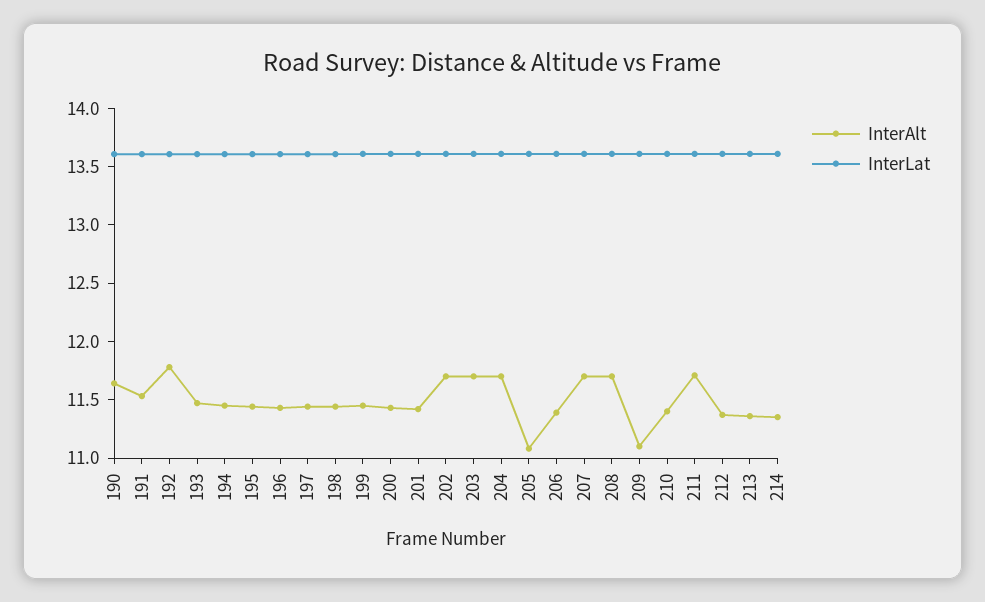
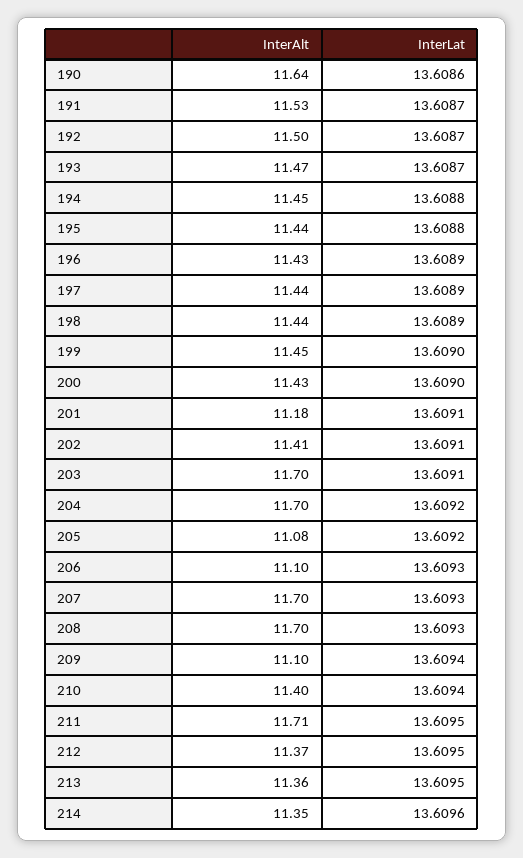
  {
    "InterAlt": {
      "190": 11.64,
      "191": 11.53,
-     "192": 11.8,
+     "192": 11.5,
      "193": 11.47,
      "194": 11.45,
      "195": 11.44,
      "196": 11.43,
      "197": 11.44,
      "198": 11.44,
      "199": 11.45,
      "200": 11.43,
-     "201": 11.4,
+     "201": 11.18,
-     "202": 11.7,
+     "202": 11.41,
      "203": 11.7,
      "204": 11.7,
      "205": 11.08,
-     "206": 11.4,
+     "206": 11.1,
      "207": 11.7,
      "208": 11.7,
      "209": 11.1,
      "210": 11.4,
      "211": 11.71,
      "212": 11.37,
      "213": 11.36,
      "214": 11.35
    },
    "InterLat": {
      "190": 13.6086,
      "191": 13.6087,
      "192": 13.6087,
      "193": 13.6087,
      "194": 13.6088,
      "195": 13.6088,
      "196": 13.6089,
      "197": 13.6089,
      "198": 13.6089,
      "199": 13.609,
      "200": 13.609,
      "201": 13.6091,
      "202": 13.6091,
      "203": 13.6091,
      "204": 13.6092,
      "205": 13.6092,
      "206": 13.6093,
      "207": 13.6093,
      "208": 13.6093,
      "209": 13.6094,
      "210": 13.6094,
      "211": 13.6095,
      "212": 13.6095,
      "213": 13.6095,
      "214": 13.6096
    }
  }

